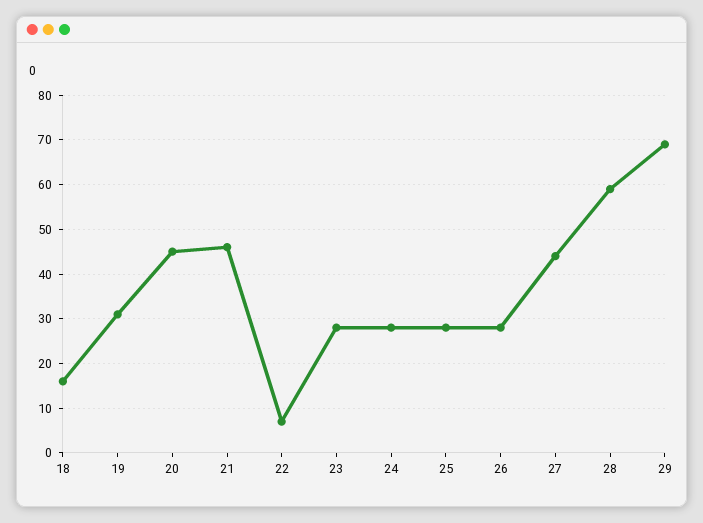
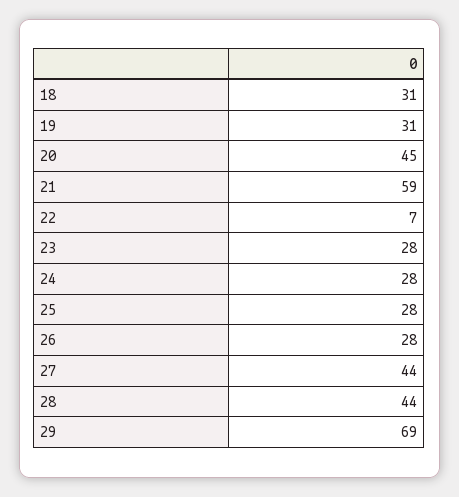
  {
-   "18": 15,
+   "18": 31,
    "19": 31,
    "20": 45,
-   "21": 45,
+   "21": 59,
    "22": 7,
    "23": 28,
    "24": 28,
    "25": 28,
    "26": 28,
    "27": 44,
-   "28": 60,
+   "28": 44,
    "29": 69
  }

